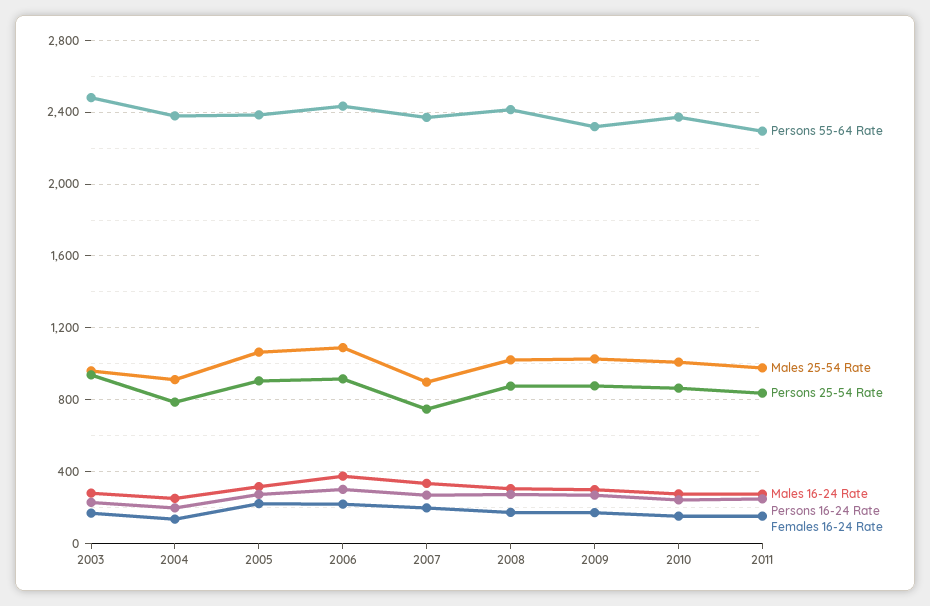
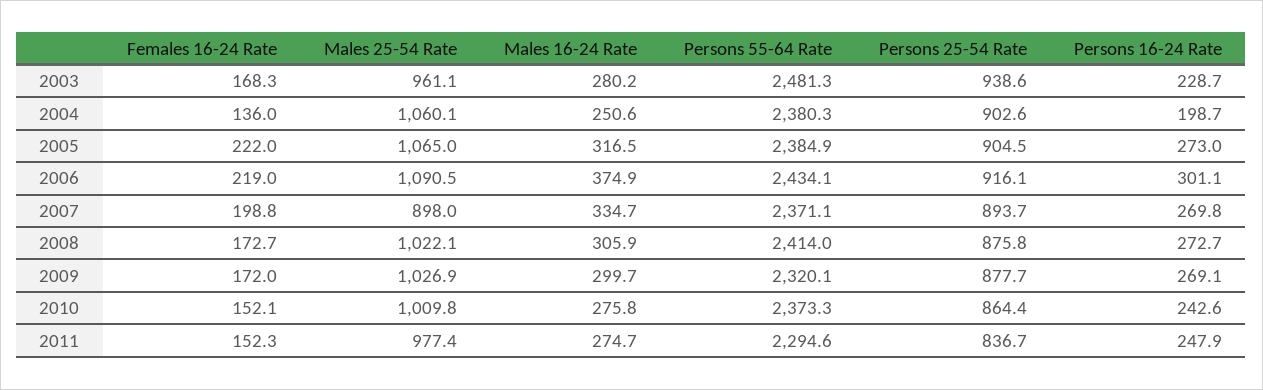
  {
    "Persons 55-64 Rate": {
      "2003": 2481.3,
      "2004": 2380.3,
      "2005": 2384.9,
      "2006": 2434.1,
      "2007": 2371.1,
      "2008": 2414,
      "2009": 2320.1,
      "2010": 2373.3,
      "2011": 2294.6
    },
    "Males 25-54 Rate": {
      "2003": 961.1,
-     "2004": 900,
+     "2004": 1060.1,
      "2005": 1065,
      "2006": 1090.5,
      "2007": 898,
      "2008": 1022.1,
      "2009": 1026.9,
      "2010": 1009.8,
      "2011": 977.4
    },
    "Persons 25-54 Rate": {
      "2003": 938.6,
-     "2004": 800,
+     "2004": 902.6,
      "2005": 904.5,
      "2006": 916.1,
-     "2007": 750,
+     "2007": 893.7,
      "2008": 875.8,
      "2009": 877.7,
      "2010": 864.4,
      "2011": 836.7
    },
    "Males 16-24 Rate": {
      "2003": 280.2,
      "2004": 250.6,
      "2005": 316.5,
      "2006": 374.9,
      "2007": 334.7,
      "2008": 305.9,
      "2009": 299.7,
      "2010": 275.8,
      "2011": 274.7
    },
    "Persons 16-24 Rate": {
      "2003": 228.7,
      "2004": 198.7,
      "2005": 273,
      "2006": 301.1,
      "2007": 269.8,
      "2008": 272.7,
      "2009": 269.1,
      "2010": 242.6,
      "2011": 247.9
    },
    "Females 16-24 Rate": {
      "2003": 168.3,
      "2004": 136,
      "2005": 222,
      "2006": 219,
      "2007": 198.8,
      "2008": 172.7,
      "2009": 172,
      "2010": 152.1,
      "2011": 152.3
    }
  }

